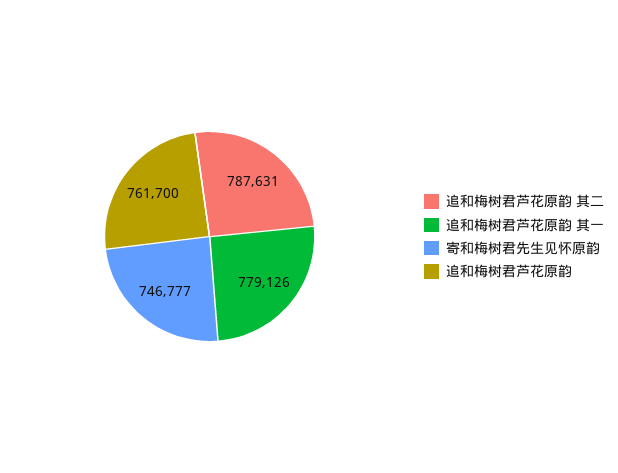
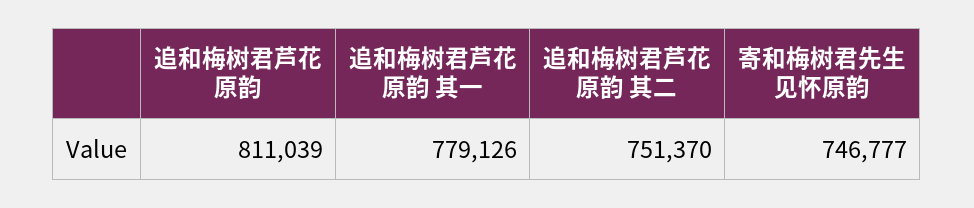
  {
-   "追和梅树君芦花原韵 其二": 787631,
+   "追和梅树君芦花原韵 其二": 751370,
    "追和梅树君芦花原韵 其一": 779126,
    "寄和梅树君先生见怀原韵": 746777,
-   "追和梅树君芦花原韵": 761700
+   "追和梅树君芦花原韵": 811039
  }

